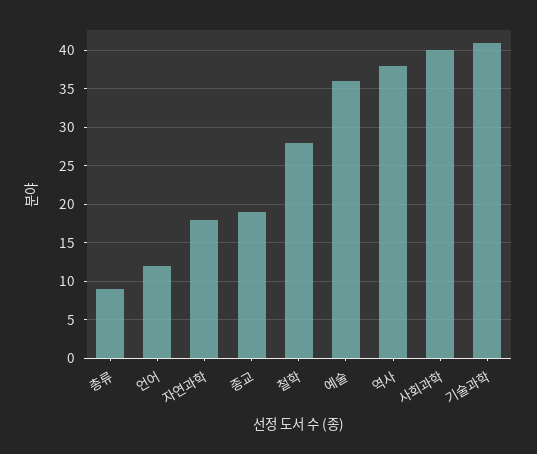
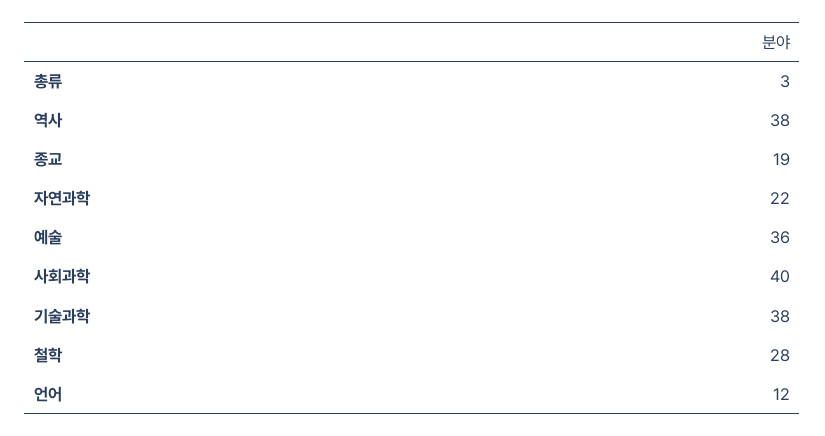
  {
-   "총류": 9,
+   "총류": 3,
    "언어": 12,
-   "자연과학": 18,
+   "자연과학": 22,
    "종교": 19,
    "철학": 28,
    "예술": 36,
    "역사": 38,
    "사회과학": 40,
-   "기술과학": 41
+   "기술과학": 38
  }

